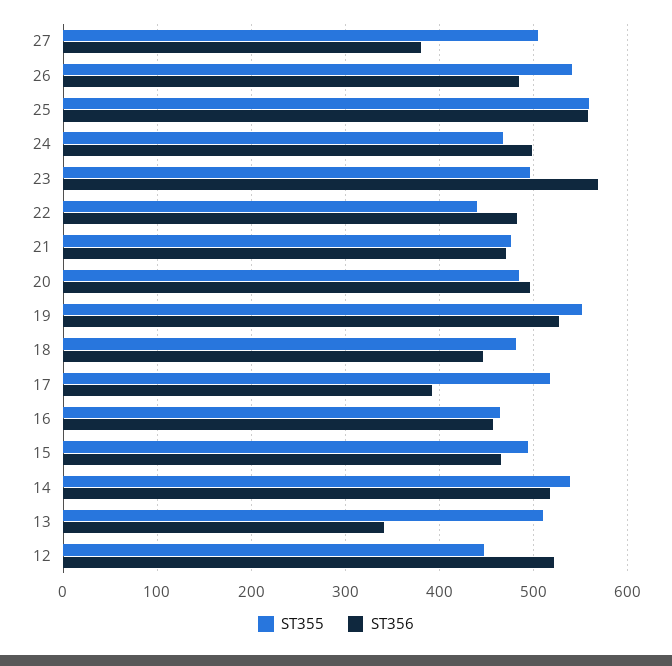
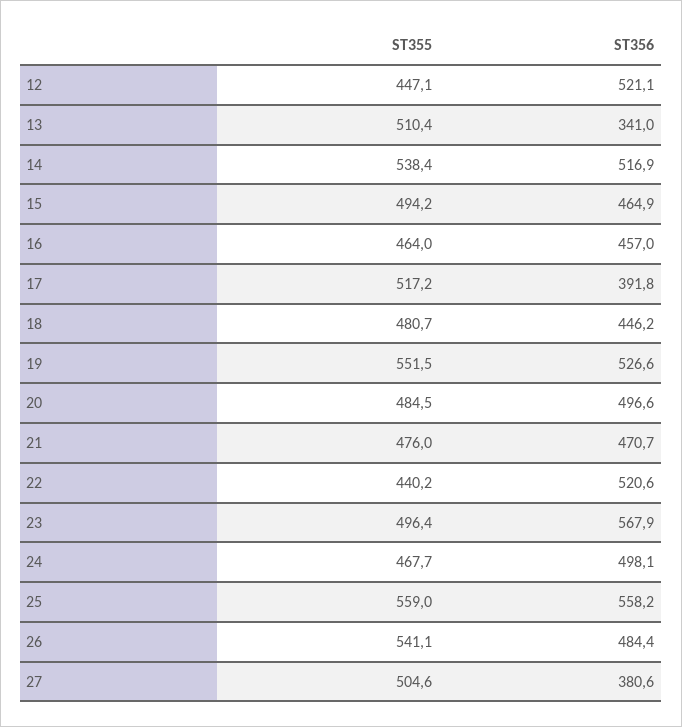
  {
    "ST355": {
      "27": 504.6,
      "26": 541.1,
      "25": 559,
      "24": 467.7,
      "23": 496.4,
      "22": 440.2,
      "21": 476,
      "20": 484.5,
      "19": 551.5,
      "18": 480.7,
      "17": 517.2,
      "16": 464,
      "15": 494.2,
      "14": 538.4,
      "13": 510.4,
      "12": 447.1
    },
    "ST356": {
      "27": 380.6,
      "26": 484.4,
      "25": 558.2,
      "24": 498.1,
      "23": 567.9,
-     "22": 480,
+     "22": 520.6,
      "21": 470.7,
      "20": 496.6,
      "19": 526.6,
      "18": 446.2,
      "17": 391.8,
      "16": 457,
      "15": 464.9,
      "14": 516.9,
      "13": 341,
      "12": 521.1
    }
  }

